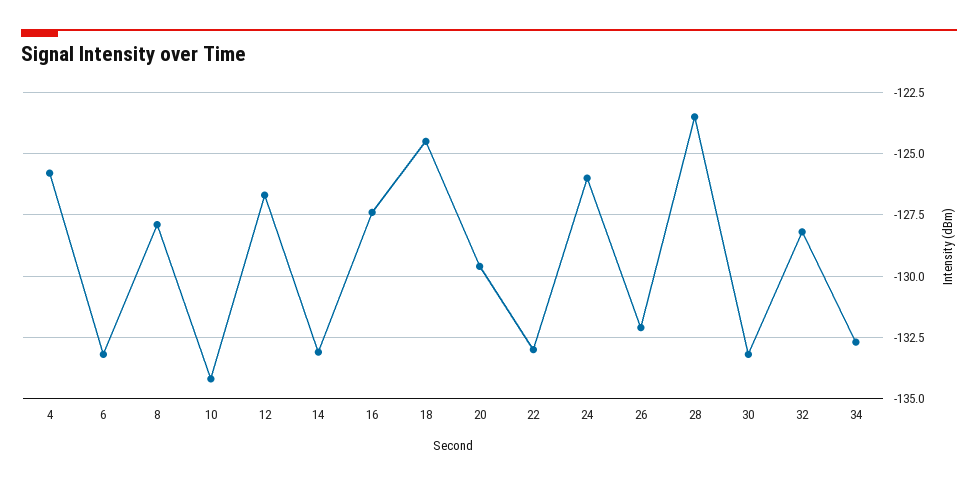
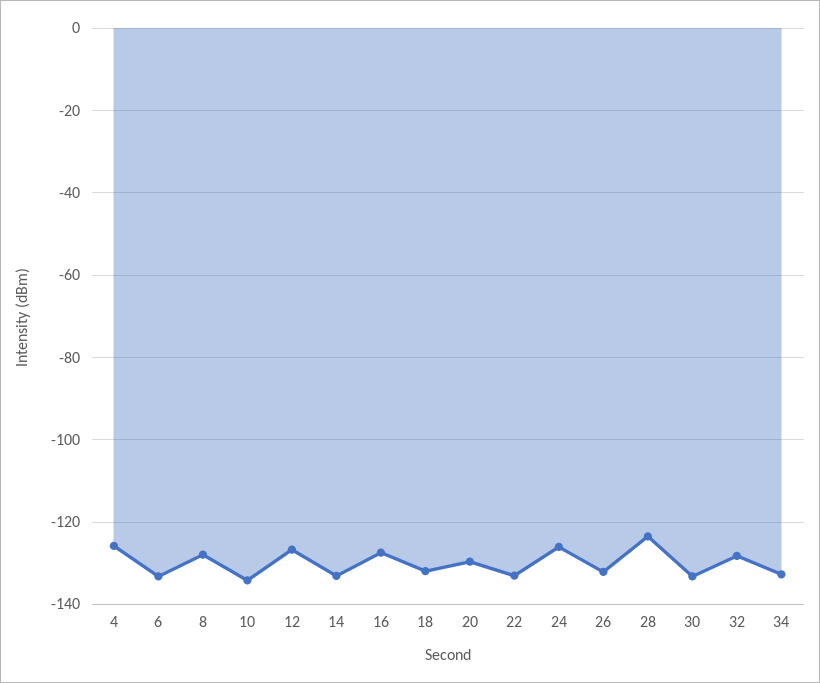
  {
    "4": -126,
    "6": -133,
    "8": -128,
    "10": -134,
    "12": -126.5,
    "14": -133,
    "16": -127.5,
-   "18": -124.5,
+   "18": -132,
    "20": -129.5,
    "22": -133,
    "24": -126,
    "26": -132,
    "28": -123.5,
    "30": -133,
    "32": -128,
    "34": -132.5
  }

